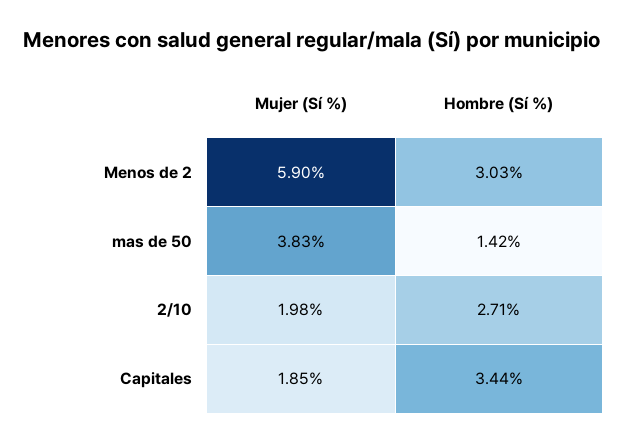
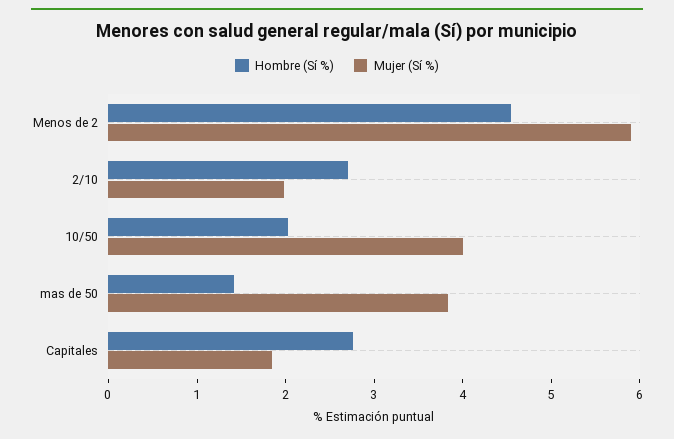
  {
    "Mujer (Sí %)": {
      "Menos de 2": 5.9,
      "mas de 50": 3.83,
      "2/10": 1.98,
-     "Capitales": 1.85
+     "Capitales": 1.85,
+     "10/50": 4
    },
    "Hombre (Sí %)": {
-     "Menos de 2": 3.03,
+     "Menos de 2": 4.6,
      "mas de 50": 1.42,
      "2/10": 2.71,
-     "Capitales": 3.44
+     "Capitales": 2.8,
+     "10/50": 2
    }
  }

